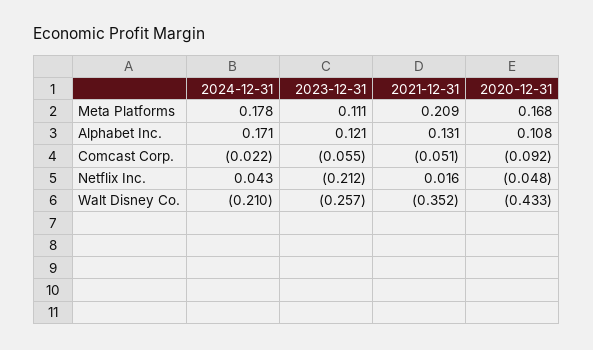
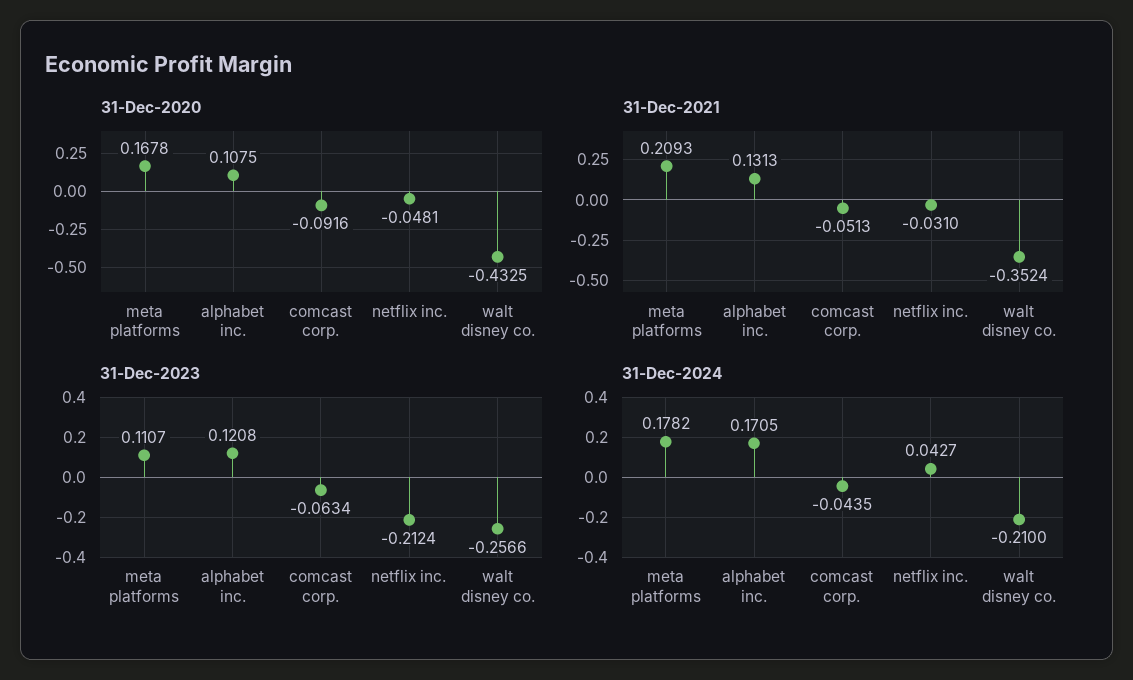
  {
    "2024-12-31": {
      "Meta Platforms": 0.1782,
      "Alphabet Inc.": 0.1705,
-     "Comcast Corp.": -0.022,
+     "Comcast Corp.": -0.0435,
      "Netflix Inc.": 0.0427,
      "Walt Disney Co.": -0.21
    },
    "2023-12-31": {
      "Meta Platforms": 0.1107,
      "Alphabet Inc.": 0.1208,
-     "Comcast Corp.": -0.055,
+     "Comcast Corp.": -0.0634,
      "Netflix Inc.": -0.2124,
      "Walt Disney Co.": -0.2566
    },
    "2021-12-31": {
      "Meta Platforms": 0.2093,
      "Alphabet Inc.": 0.1313,
      "Comcast Corp.": -0.0513,
-     "Netflix Inc.": 0.016,
+     "Netflix Inc.": -0.031,
      "Walt Disney Co.": -0.3524
    },
    "2020-12-31": {
      "Meta Platforms": 0.1678,
      "Alphabet Inc.": 0.1075,
      "Comcast Corp.": -0.0916,
      "Netflix Inc.": -0.0481,
      "Walt Disney Co.": -0.4325
    }
  }

